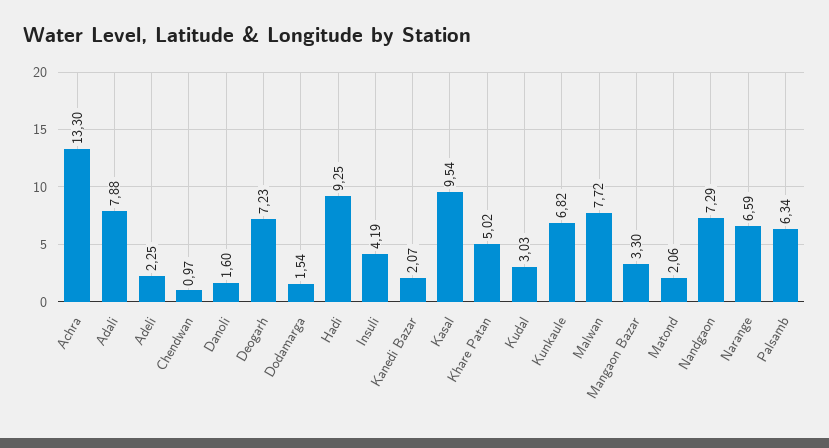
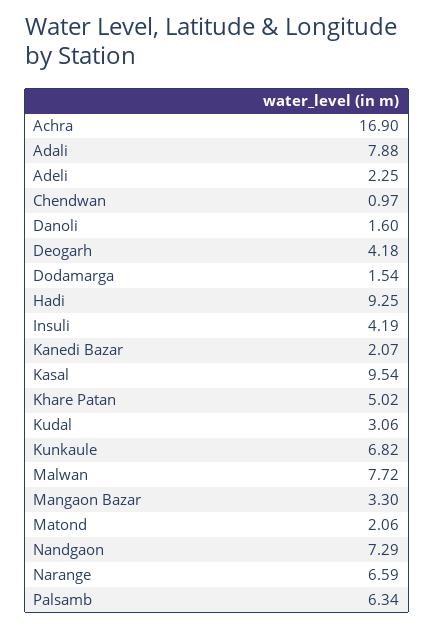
  {
-   "Achra": 13.3,
+   "Achra": 16.9,
    "Adali": 7.88,
    "Adeli": 2.25,
    "Chendwan": 0.97,
    "Danoli": 1.6,
-   "Deogarh": 7.23,
+   "Deogarh": 4.18,
    "Dodamarga": 1.54,
    "Hadi": 9.25,
    "Insuli": 4.19,
    "Kanedi Bazar": 2.07,
    "Kasal": 9.54,
    "Khare Patan": 5.02,
-   "Kudal": 3.03,
+   "Kudal": 3.06,
    "Kunkaule": 6.82,
    "Malwan": 7.72,
    "Mangaon Bazar": 3.3,
    "Matond": 2.06,
    "Nandgaon": 7.29,
    "Narange": 6.59,
    "Palsamb": 6.34
  }

